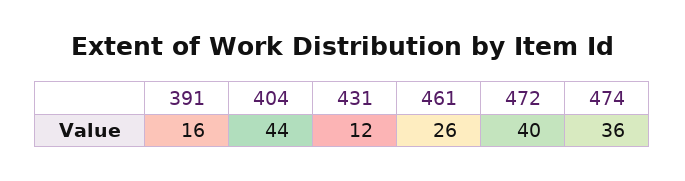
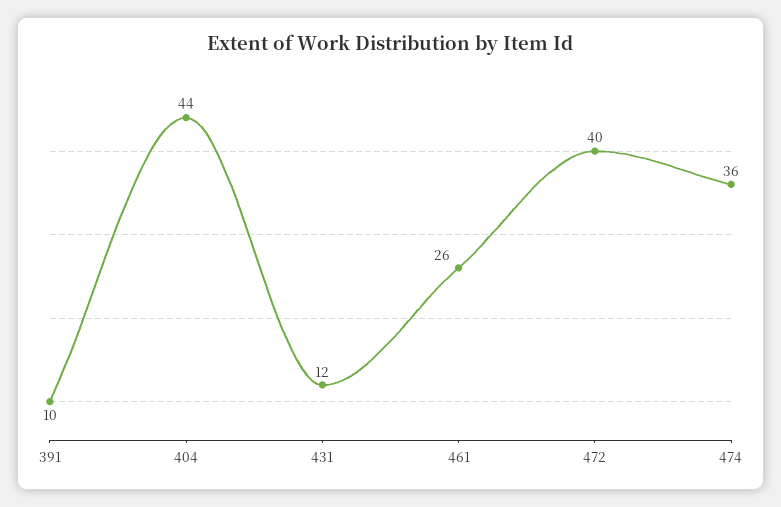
  {
-   "391": 16,
+   "391": 10,
    "404": 44,
    "431": 12,
    "461": 26,
    "472": 40,
    "474": 36
  }

